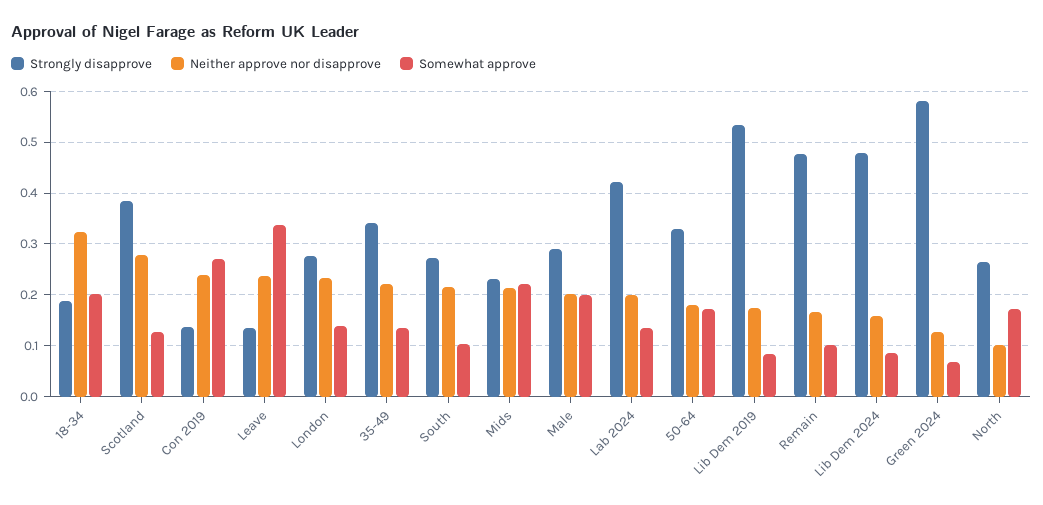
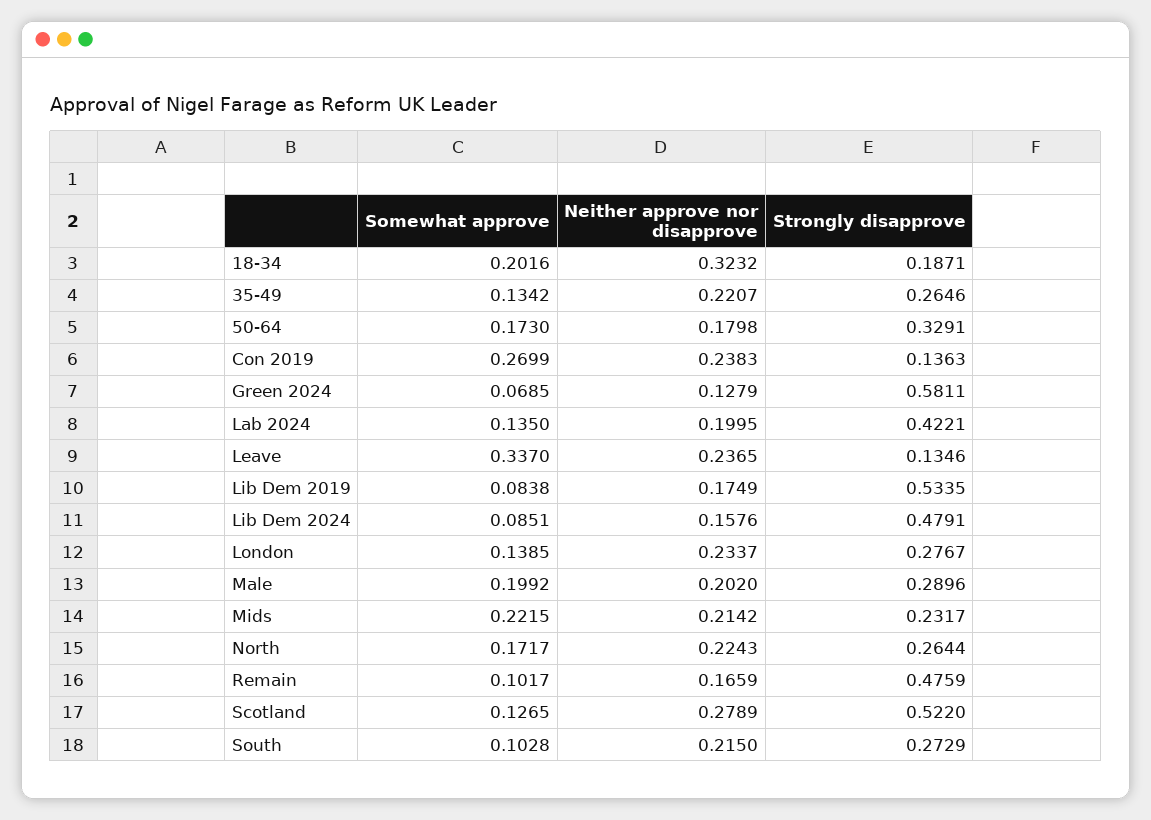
  {
    "Strongly disapprove": {
      "18-34": 0.1871,
-     "Scotland": 0.38,
+     "Scotland": 0.522,
      "Con 2019": 0.1363,
      "Leave": 0.1346,
      "London": 0.2767,
-     "35-49": 0.34,
+     "35-49": 0.2646,
      "South": 0.2729,
      "Mids": 0.2317,
      "Male": 0.2896,
      "Lab 2024": 0.4221,
      "50-64": 0.3291,
      "Lib Dem 2019": 0.5335,
      "Remain": 0.4759,
      "Lib Dem 2024": 0.4791,
      "Green 2024": 0.5811,
      "North": 0.2644
    },
    "Neither approve nor disapprove": {
      "18-34": 0.3232,
      "Scotland": 0.2789,
      "Con 2019": 0.2383,
      "Leave": 0.2365,
      "London": 0.2337,
      "35-49": 0.2207,
      "South": 0.215,
      "Mids": 0.2142,
      "Male": 0.202,
      "Lab 2024": 0.1995,
      "50-64": 0.1798,
      "Lib Dem 2019": 0.1749,
      "Remain": 0.1659,
      "Lib Dem 2024": 0.1576,
      "Green 2024": 0.1279,
-     "North": 0.1
+     "North": 0.2243
    },
    "Somewhat approve": {
      "18-34": 0.2016,
      "Scotland": 0.1265,
      "Con 2019": 0.2699,
      "Leave": 0.337,
      "London": 0.1385,
      "35-49": 0.1342,
      "South": 0.1028,
      "Mids": 0.2215,
      "Male": 0.1992,
      "Lab 2024": 0.135,
      "50-64": 0.173,
      "Lib Dem 2019": 0.0838,
      "Remain": 0.1017,
      "Lib Dem 2024": 0.0851,
      "Green 2024": 0.0685,
      "North": 0.1717
    }
  }

